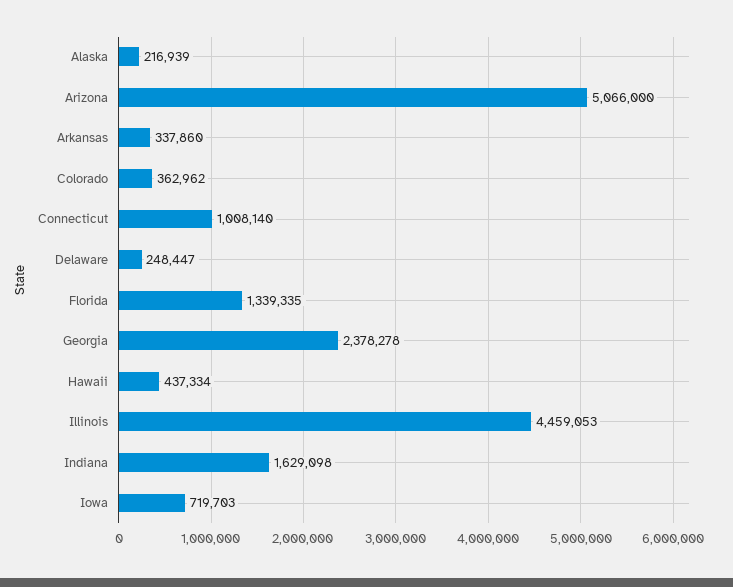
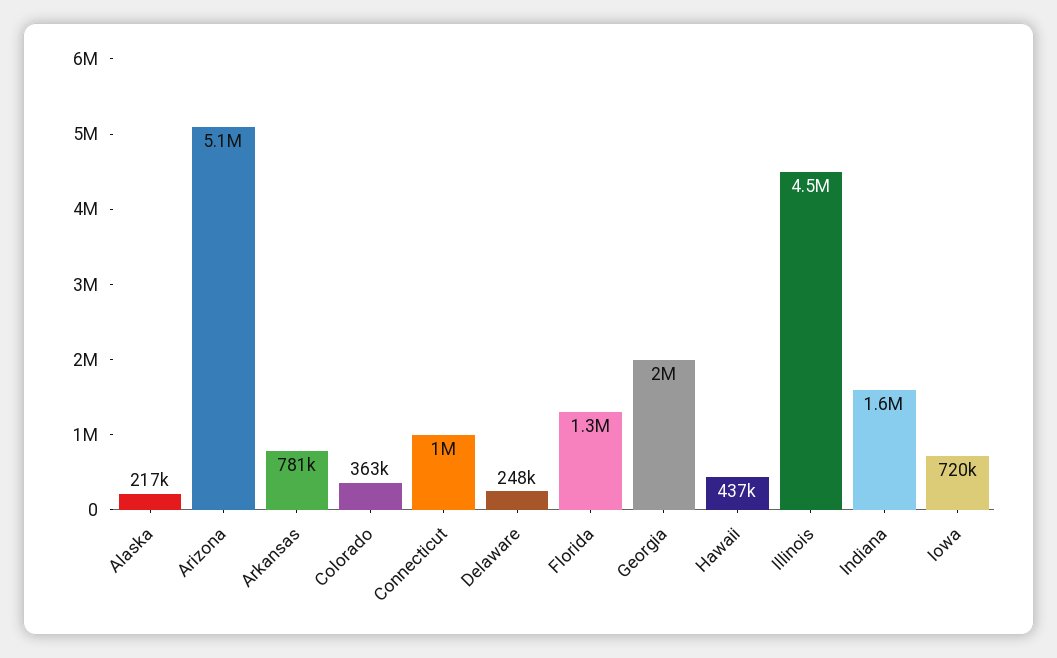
  {
    "Alaska": 216939,
    "Arizona": 5066000,
-   "Arkansas": 337860,
+   "Arkansas": 781000,
    "Colorado": 362962,
    "Connecticut": 1008140,
    "Delaware": 248447,
    "Florida": 1339335,
-   "Georgia": 2378278,
+   "Georgia": 2000000,
    "Hawaii": 437334,
    "Illinois": 4459053,
    "Indiana": 1629098,
    "Iowa": 719703
  }

